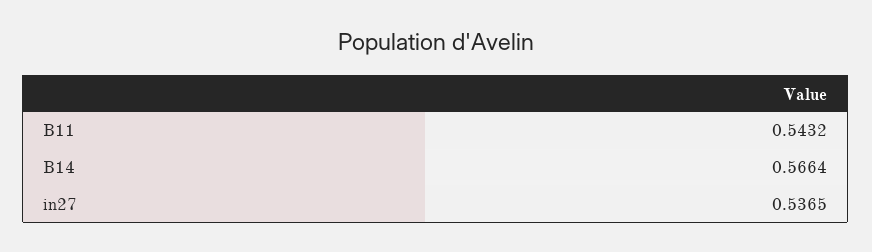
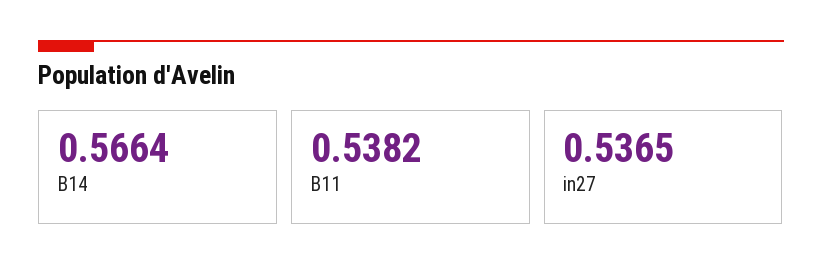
  {
-   "B11": 0.5432,
+   "B11": 0.5382,
    "B14": 0.5664,
    "in27": 0.5365
  }

